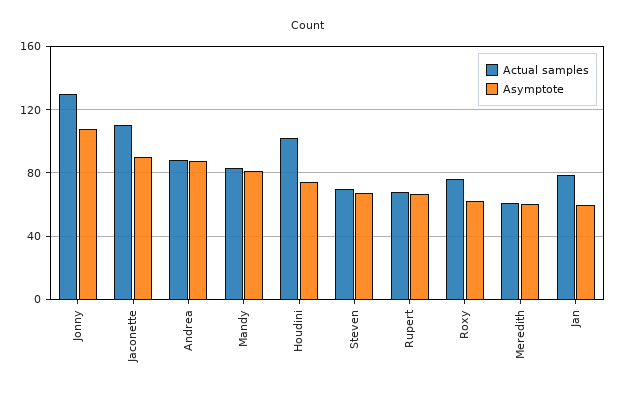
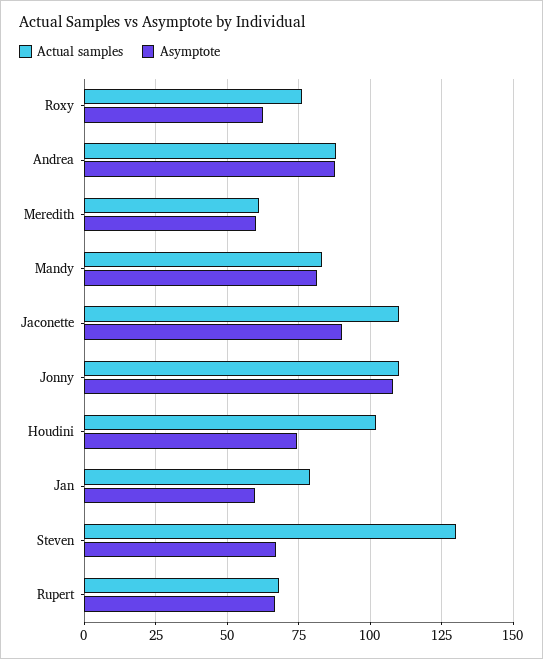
  {
    "Actual samples": {
-     "Jonny": 130,
+     "Jonny": 110,
      "Jaconette": 110,
      "Andrea": 87.5,
      "Mandy": 82.5,
      "Houdini": 102.5,
-     "Steven": 70,
+     "Steven": 130,
      "Rupert": 67.5,
      "Roxy": 75,
      "Meredith": 60,
      "Jan": 80
    },
    "Asymptote": {
      "Jonny": 107.5,
      "Jaconette": 90,
      "Andrea": 87.5,
      "Mandy": 82.5,
      "Houdini": 75,
      "Steven": 67.5,
      "Rupert": 67.5,
      "Roxy": 62.5,
      "Meredith": 60,
      "Jan": 60
    }
  }

